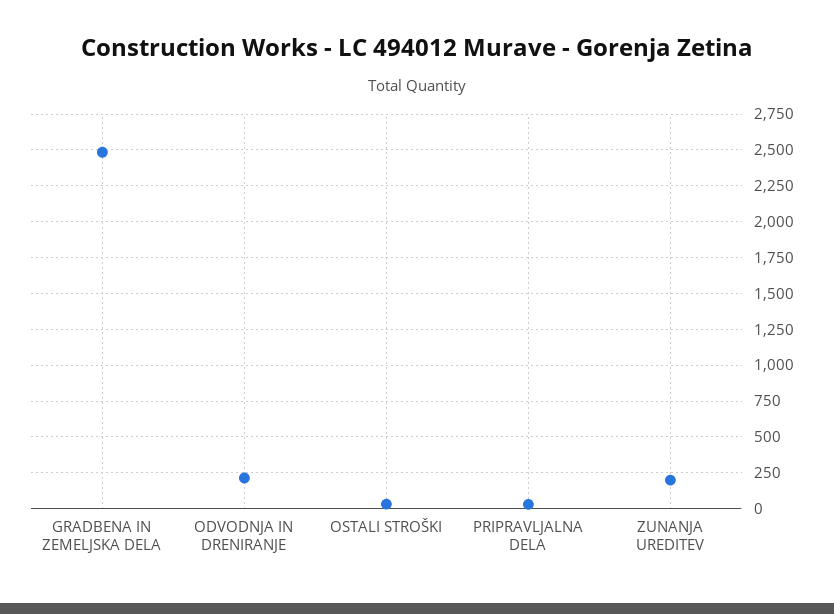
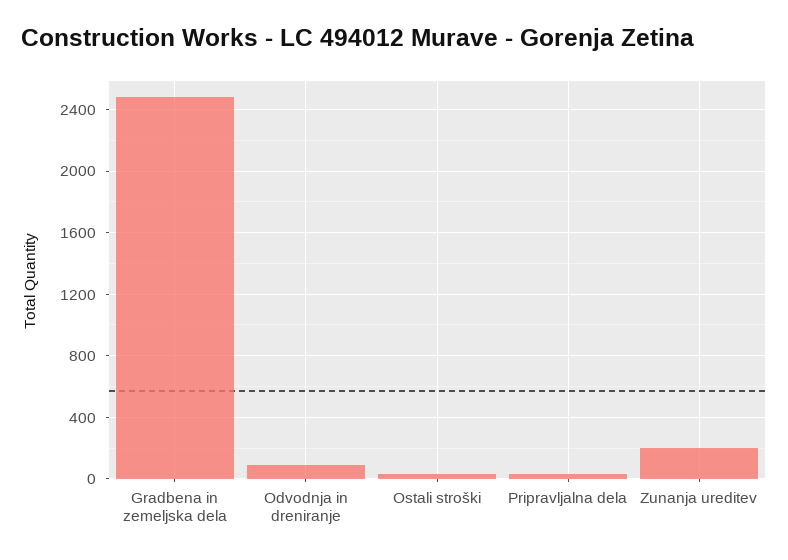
  {
    "GRADBENA IN ZEMELJSKA DELA": 2500,
-   "ODVODNJA IN DRENIRANJE": 200,
+   "ODVODNJA IN DRENIRANJE": 100,
    "OSTALI STROŠKI": 50,
    "PRIPRAVLJALNA DELA": 50,
    "ZUNANJA UREDITEV": 200
  }

